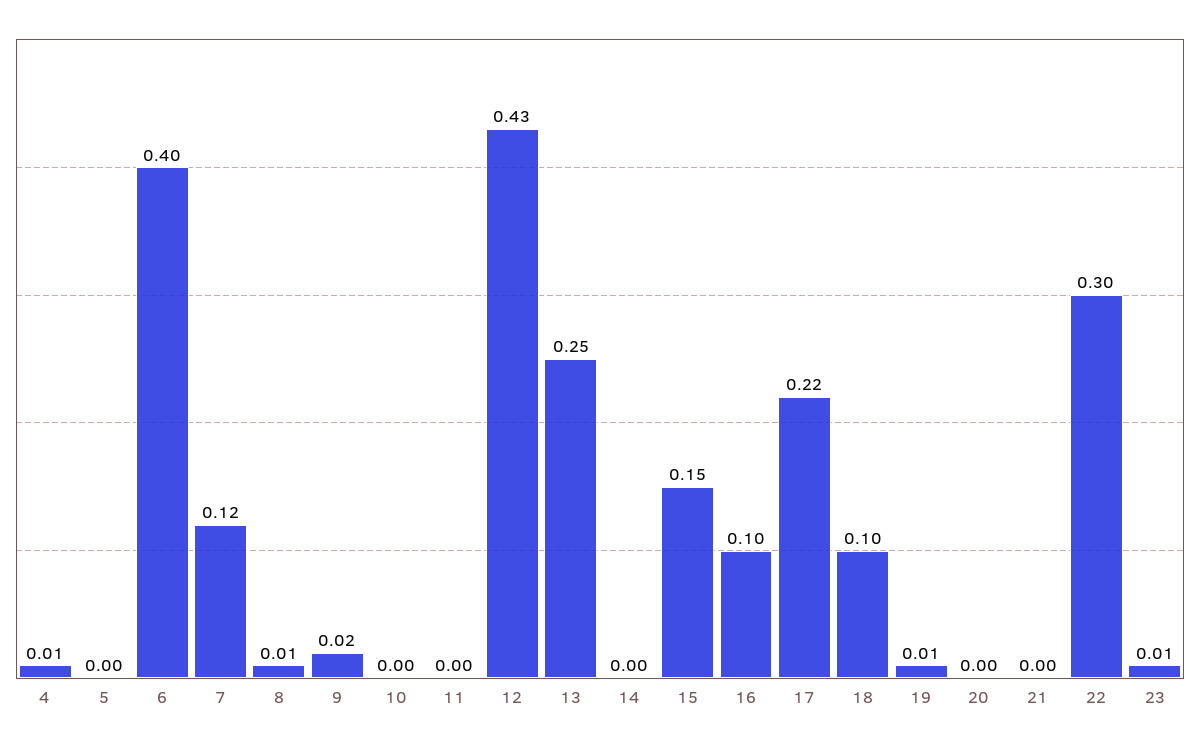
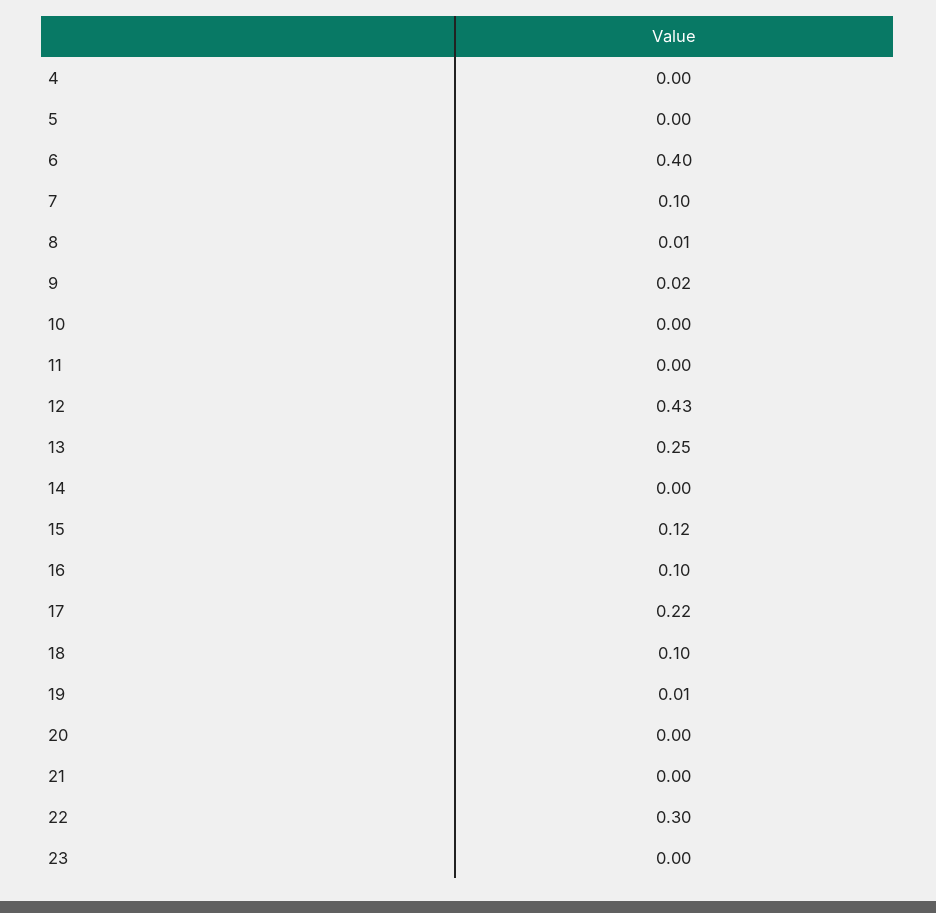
  {
-   "4": 0.01,
+   "4": 0,
    "5": 0,
    "6": 0.4,
-   "7": 0.12,
+   "7": 0.1,
    "8": 0.01,
    "9": 0.02,
    "10": 0,
    "11": 0,
    "12": 0.43,
    "13": 0.25,
    "14": 0,
-   "15": 0.15,
+   "15": 0.12,
    "16": 0.1,
    "17": 0.22,
    "18": 0.1,
    "19": 0.01,
    "20": 0,
    "21": 0,
    "22": 0.3,
-   "23": 0.01
+   "23": 0
  }

